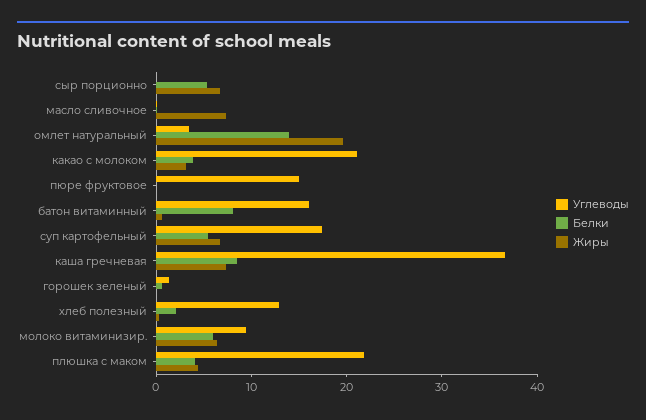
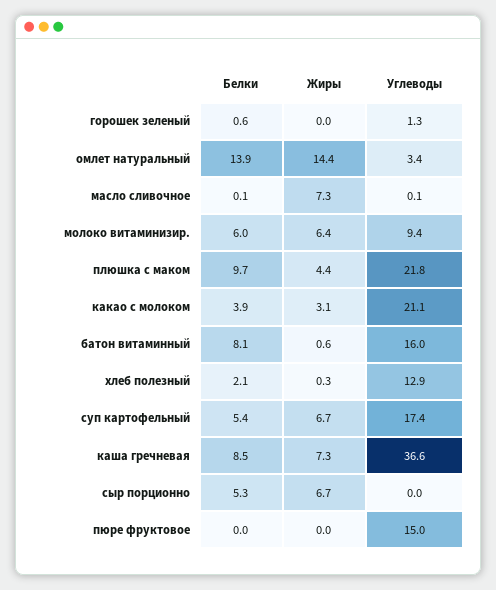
  {
    "Углеводы": {
      "сыр порционно": 0,
      "масло сливочное": 0.1,
      "омлет натуральный": 3.4,
      "какао с молоком": 21.1,
      "пюре фруктовое": 15,
      "батон витаминный": 16,
      "суп картофельный": 17.4,
      "каша гречневая": 36.6,
      "горошек зеленый": 1.3,
      "хлеб полезный": 12.9,
      "молоко витаминизир.": 9.4,
      "плюшка с маком": 21.8
    },
    "Белки": {
      "сыр порционно": 5.3,
      "масло сливочное": 0.1,
      "омлет натуральный": 13.9,
      "какао с молоком": 3.9,
      "пюре фруктовое": 0,
      "батон витаминный": 8.1,
      "суп картофельный": 5.4,
      "каша гречневая": 8.5,
      "горошек зеленый": 0.6,
      "хлеб полезный": 2.1,
      "молоко витаминизир.": 6,
-     "плюшка с маком": 4
+     "плюшка с маком": 9.7
    },
    "Жиры": {
      "сыр порционно": 6.7,
      "масло сливочное": 7.3,
-     "омлет натуральный": 20,
+     "омлет натуральный": 14.4,
      "какао с молоком": 3.1,
      "пюре фруктовое": 0,
      "батон витаминный": 0.6,
      "суп картофельный": 6.7,
      "каша гречневая": 7.3,
      "горошек зеленый": 0,
      "хлеб полезный": 0.3,
      "молоко витаминизир.": 6.4,
      "плюшка с маком": 4.4
    }
  }

